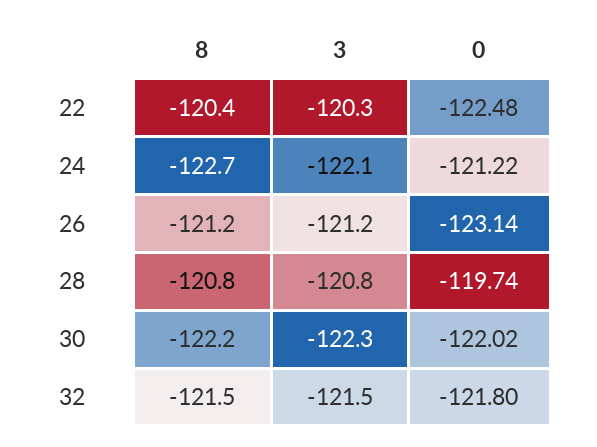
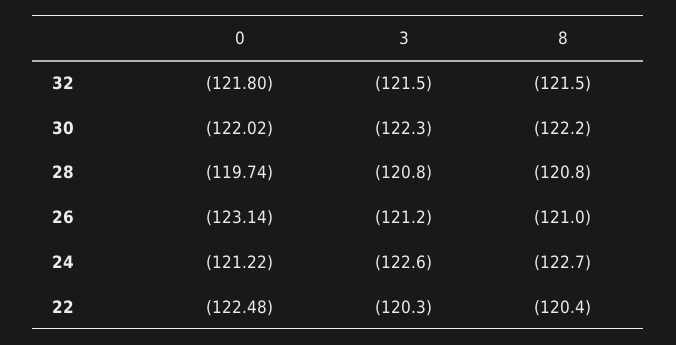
  {
    "8": {
      "22": -120.4,
      "24": -122.7,
-     "26": -121.2,
+     "26": -121,
      "28": -120.8,
      "30": -122.2,
      "32": -121.5
    },
    "3": {
      "22": -120.3,
-     "24": -122.1,
+     "24": -122.6,
      "26": -121.2,
      "28": -120.8,
      "30": -122.3,
      "32": -121.5
    },
    "0": {
      "22": -122.48,
      "24": -121.22,
      "26": -123.14,
      "28": -119.74,
      "30": -122.02,
      "32": -121.8
    }
  }

